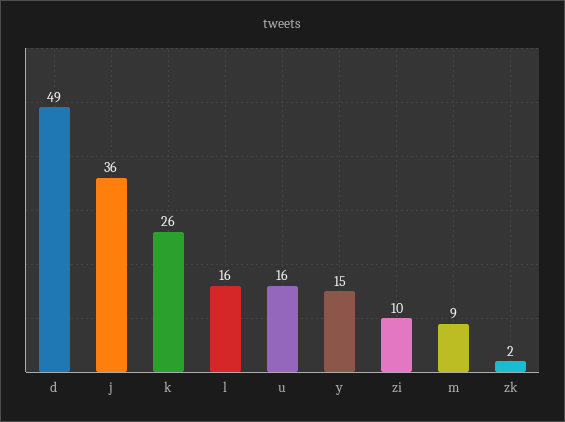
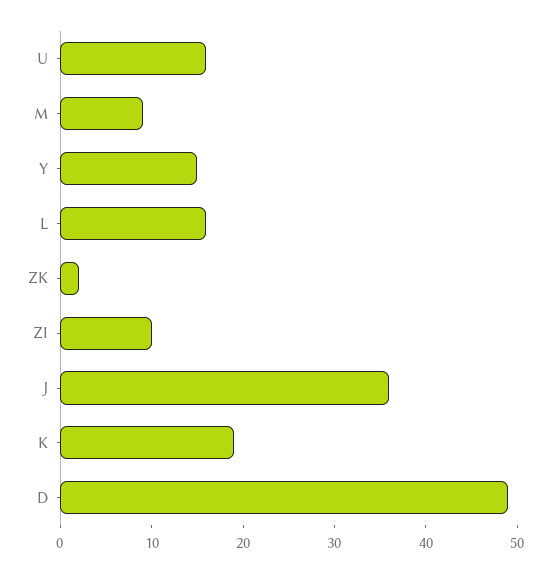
  {
    "d": 49,
    "j": 36,
-   "k": 26,
+   "k": 19,
    "l": 16,
    "u": 16,
    "y": 15,
    "zi": 10,
    "m": 9,
    "zk": 2
  }

